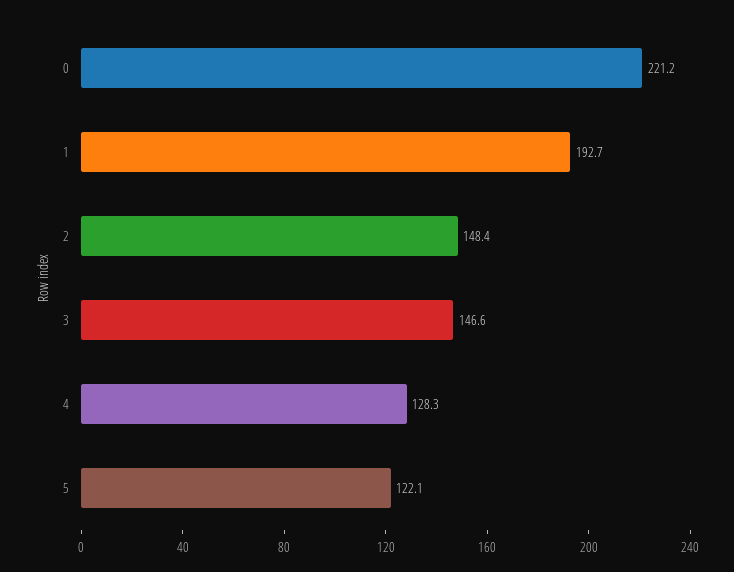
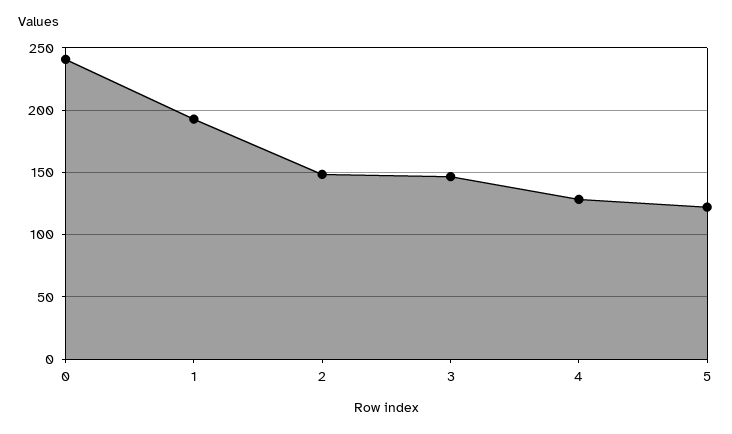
  {
-   "0": 221.2,
+   "0": 240,
    "1": 192.7,
    "2": 148.4,
    "3": 146.6,
    "4": 128.3,
    "5": 122.1
  }

